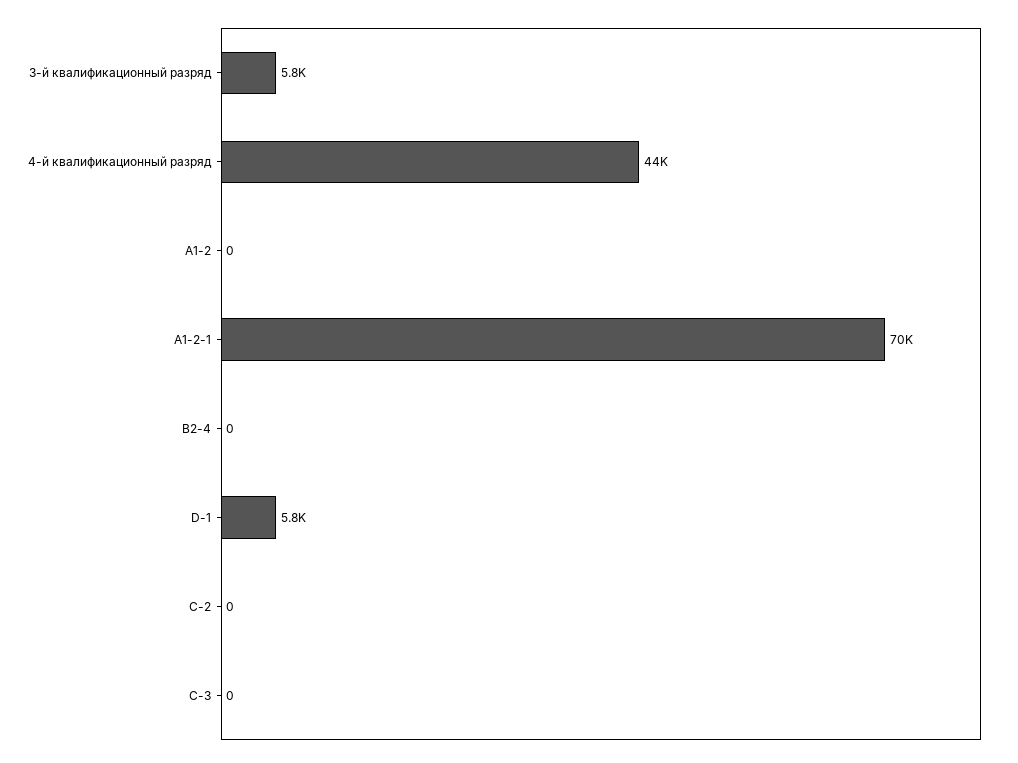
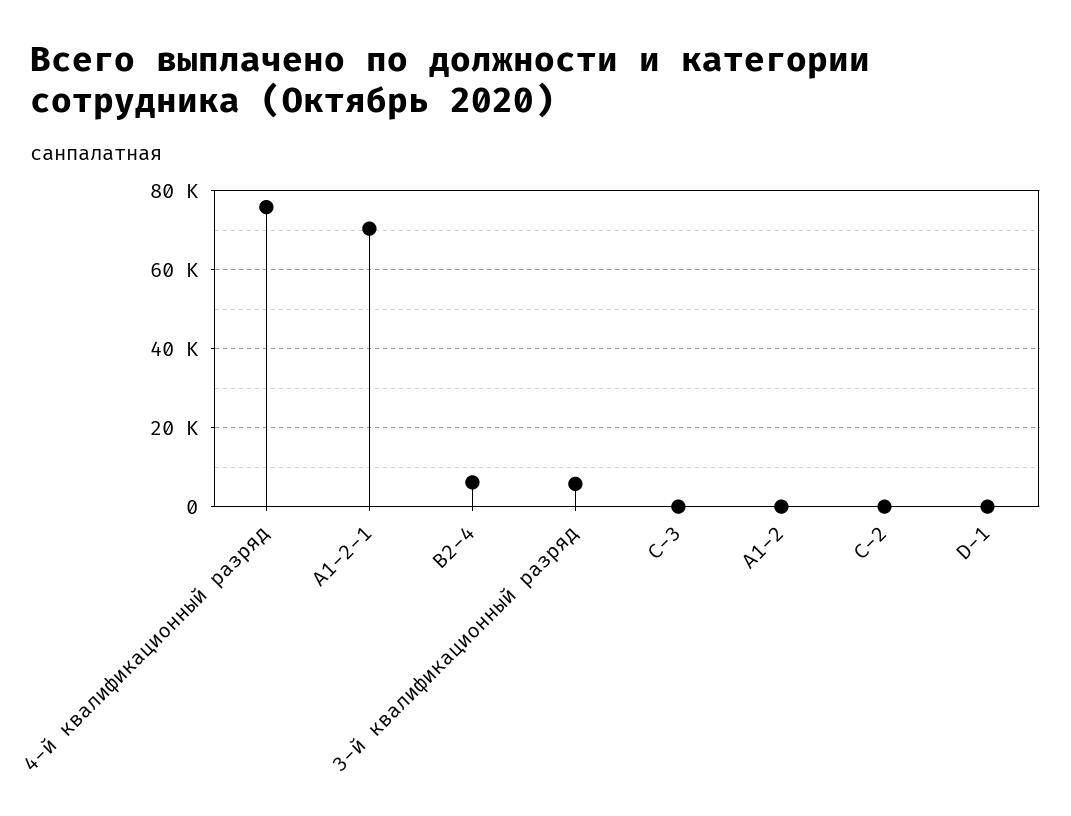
  {
    "3-й квалификационный разряд": 5800,
-   "4-й квалификационный разряд": 44000,
+   "4-й квалификационный разряд": 76000,
    "A1-2": 0,
    "A1-2-1": 70000,
-   "B2-4": 0,
+   "B2-4": 6000,
-   "D-1": 5800,
+   "D-1": 0,
    "С-2": 0,
    "С-3": 0
  }

